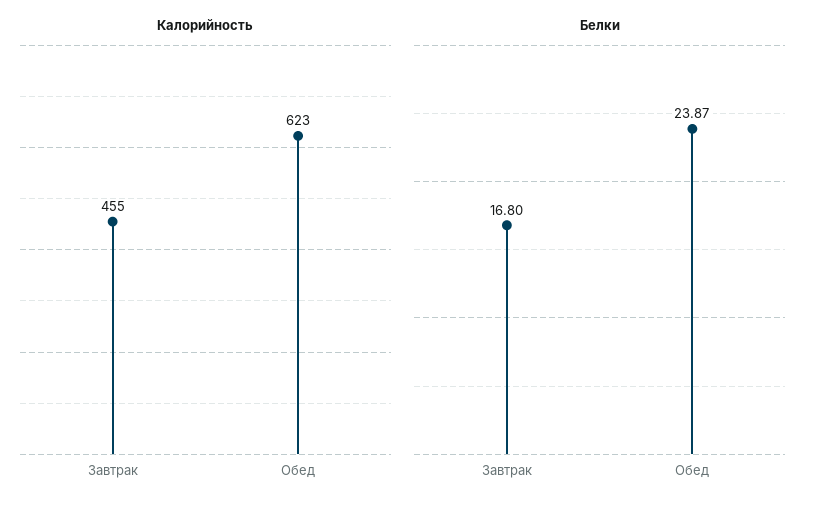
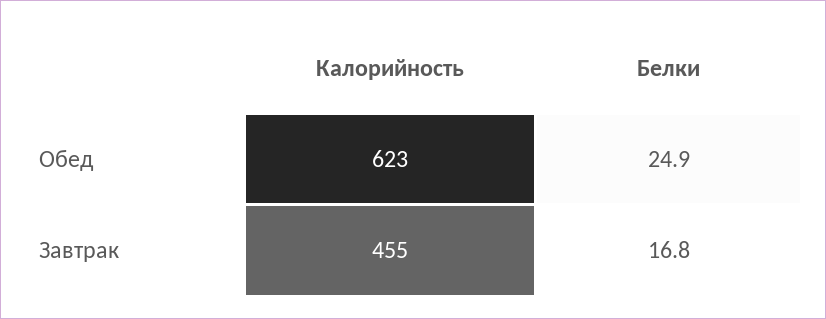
  {
    "Калорийность": {
      "Завтрак": 455,
      "Обед": 623
    },
    "Белки": {
      "Завтрак": 16.8,
-     "Обед": 23.87
+     "Обед": 24.9
    }
  }

